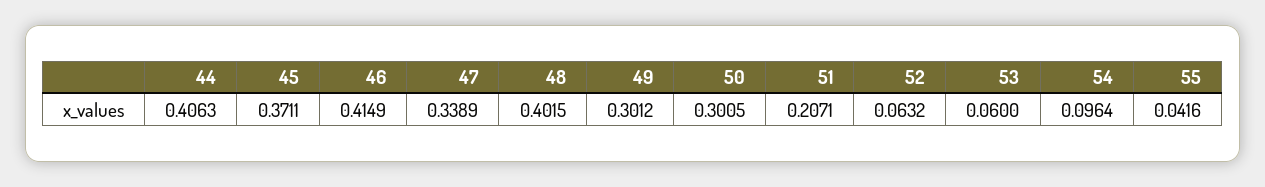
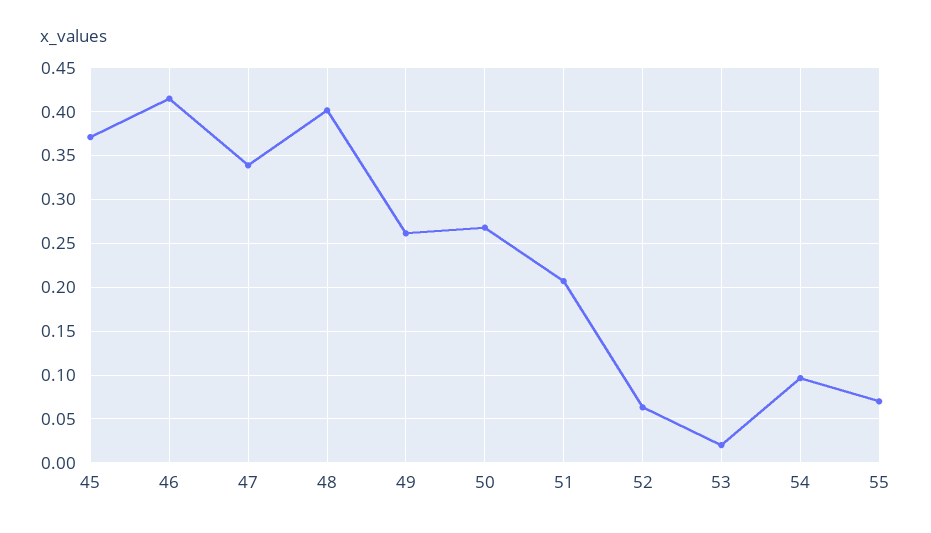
  {
-   "44": 0.4063,
    "45": 0.3711,
    "46": 0.4149,
    "47": 0.3389,
    "48": 0.4015,
-   "49": 0.3012,
+   "49": 0.26,
-   "50": 0.3005,
+   "50": 0.27,
    "51": 0.2071,
    "52": 0.0632,
-   "53": 0.06,
+   "53": 0.02,
    "54": 0.0964,
-   "55": 0.0416
+   "55": 0.07
  }

